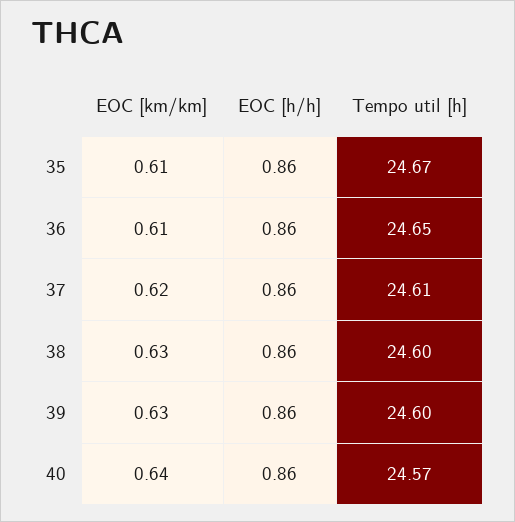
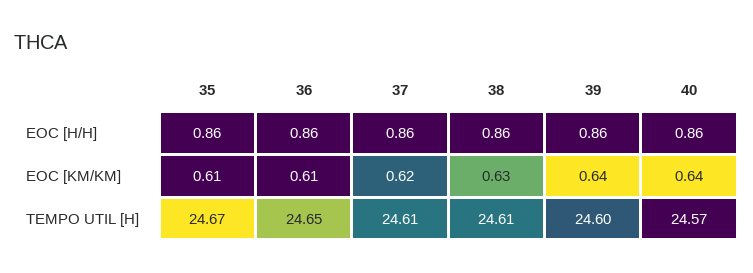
  {
    "EOC [km/km]": {
      "35": 0.61,
      "36": 0.61,
      "37": 0.62,
      "38": 0.63,
-     "39": 0.63,
+     "39": 0.64,
      "40": 0.64
    },
    "EOC [h/h]": {
      "35": 0.86,
      "36": 0.86,
      "37": 0.86,
      "38": 0.86,
      "39": 0.86,
      "40": 0.86
    },
    "Tempo util [h]": {
      "35": 24.67,
      "36": 24.65,
      "37": 24.61,
-     "38": 24.6,
+     "38": 24.61,
      "39": 24.6,
      "40": 24.57
    }
  }

